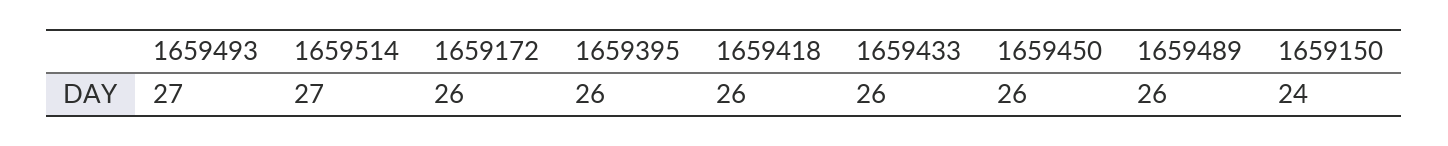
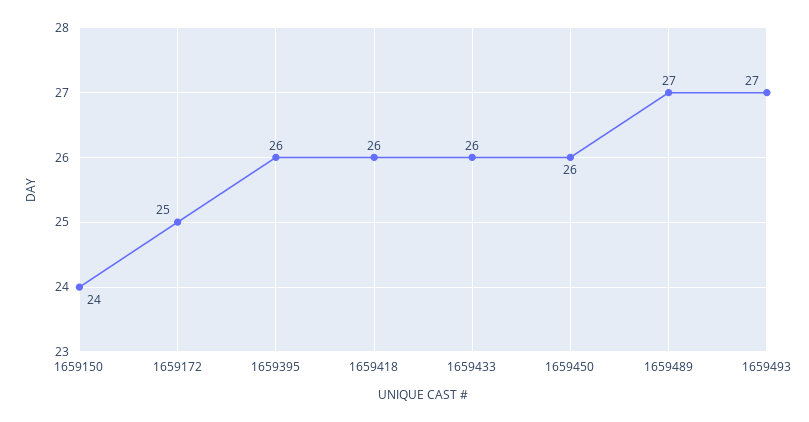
  {
    "1659493": 27,
-   "1659514": 27,
-   "1659172": 26,
+   "1659172": 25,
    "1659395": 26,
    "1659418": 26,
    "1659433": 26,
    "1659450": 26,
-   "1659489": 26,
+   "1659489": 27,
    "1659150": 24
  }

